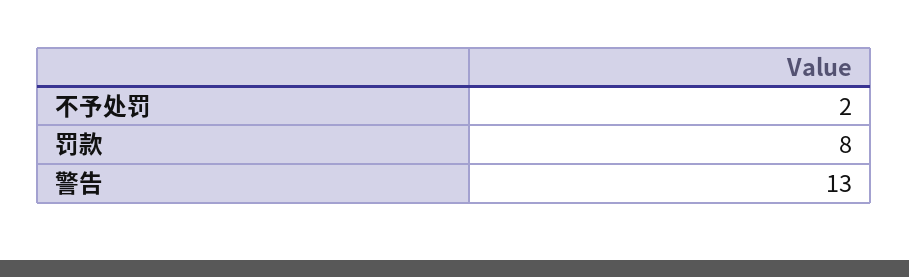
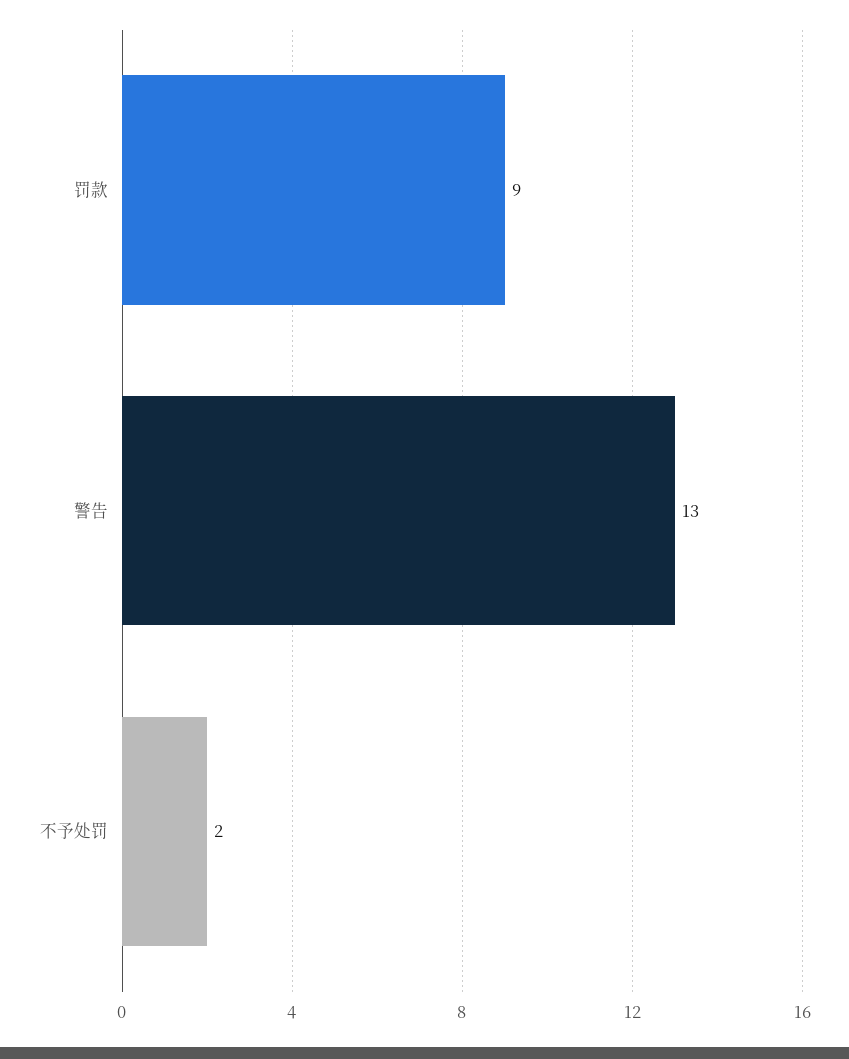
  {
    "不予处罚": 2,
-   "罚款": 8,
+   "罚款": 9,
    "警告": 13
  }

